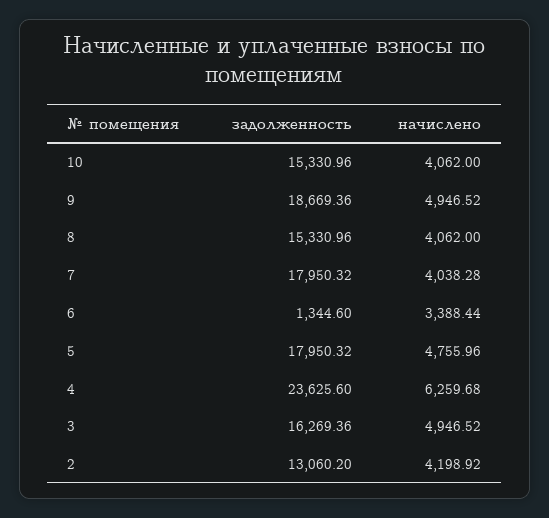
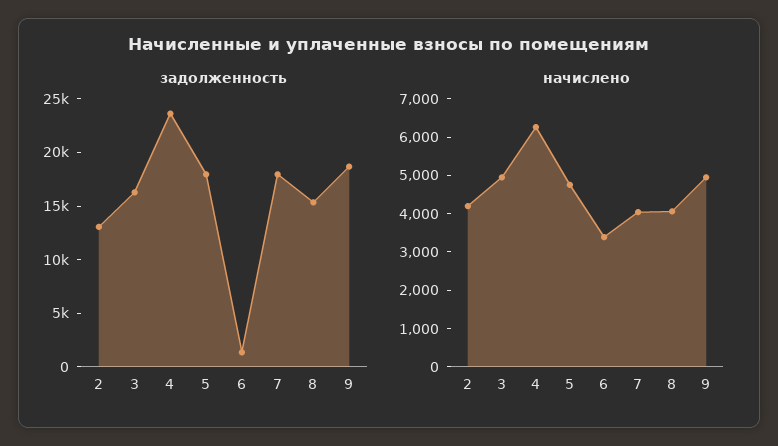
  {
    "задолженность": {
-     "10": 15330.96,
      "9": 18669.36,
      "8": 15330.96,
      "7": 17950.32,
      "6": 1344.6,
      "5": 17950.32,
      "4": 23625.6,
      "3": 16269.36,
      "2": 13060.2
    },
    "начислено": {
-     "10": 4062,
      "9": 4946.52,
      "8": 4062,
      "7": 4038.28,
      "6": 3388.44,
      "5": 4755.96,
      "4": 6259.68,
      "3": 4946.52,
      "2": 4198.92
    }
  }

